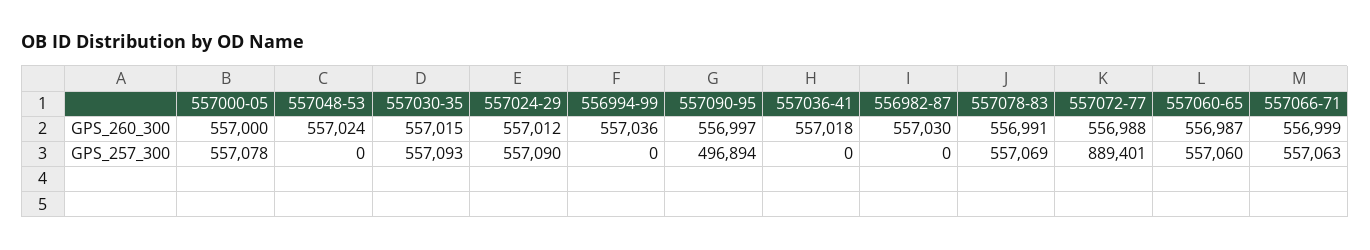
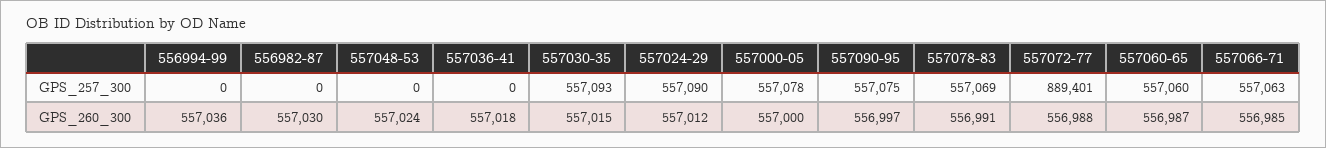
  {
    "557000-05": {
      "GPS_260_300": 557000,
      "GPS_257_300": 557078
    },
    "557048-53": {
      "GPS_260_300": 557024,
      "GPS_257_300": 0
    },
    "557030-35": {
      "GPS_260_300": 557015,
      "GPS_257_300": 557093
    },
    "557024-29": {
      "GPS_260_300": 557012,
      "GPS_257_300": 557090
    },
    "556994-99": {
      "GPS_260_300": 557036,
      "GPS_257_300": 0
    },
    "557090-95": {
      "GPS_260_300": 556997,
-     "GPS_257_300": 496894
+     "GPS_257_300": 557075
    },
    "557036-41": {
      "GPS_260_300": 557018,
      "GPS_257_300": 0
    },
    "556982-87": {
      "GPS_260_300": 557030,
      "GPS_257_300": 0
    },
    "557078-83": {
      "GPS_260_300": 556991,
      "GPS_257_300": 557069
    },
    "557072-77": {
      "GPS_260_300": 556988,
      "GPS_257_300": 889401
    },
    "557060-65": {
      "GPS_260_300": 556987,
      "GPS_257_300": 557060
    },
    "557066-71": {
-     "GPS_260_300": 556999,
+     "GPS_260_300": 556985,
      "GPS_257_300": 557063
    }
  }

